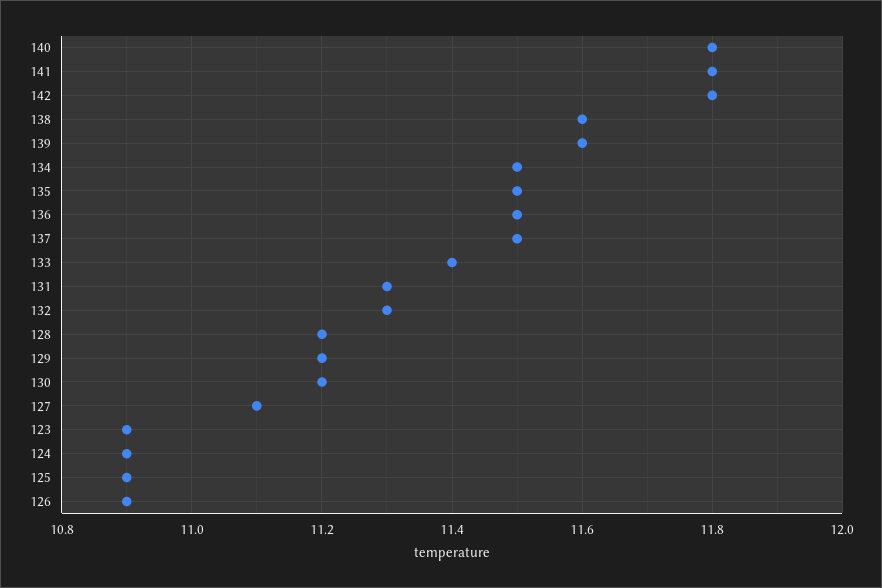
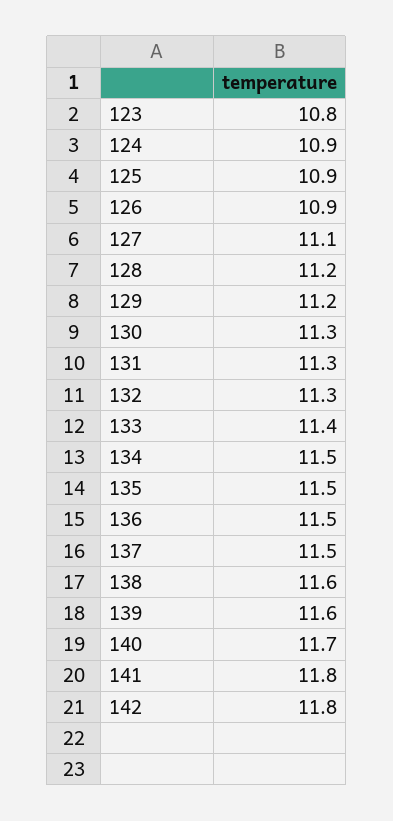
  {
-   "140": 11.8,
+   "140": 11.7,
    "141": 11.8,
    "142": 11.8,
    "138": 11.6,
    "139": 11.6,
    "134": 11.5,
    "135": 11.5,
    "136": 11.5,
    "137": 11.5,
    "133": 11.4,
    "131": 11.3,
    "132": 11.3,
    "128": 11.2,
    "129": 11.2,
-   "130": 11.2,
+   "130": 11.3,
    "127": 11.1,
-   "123": 10.9,
+   "123": 10.8,
    "124": 10.9,
    "125": 10.9,
    "126": 10.9
  }

